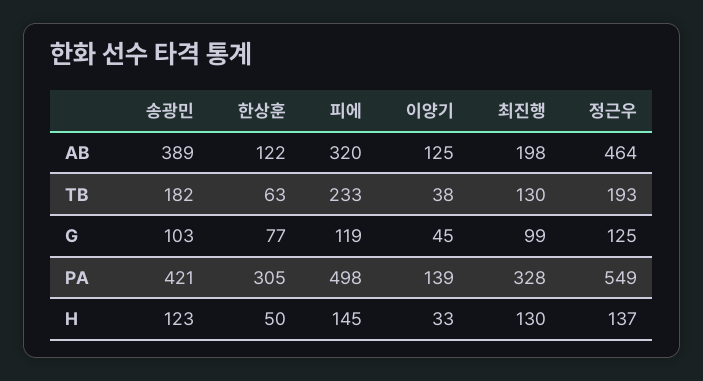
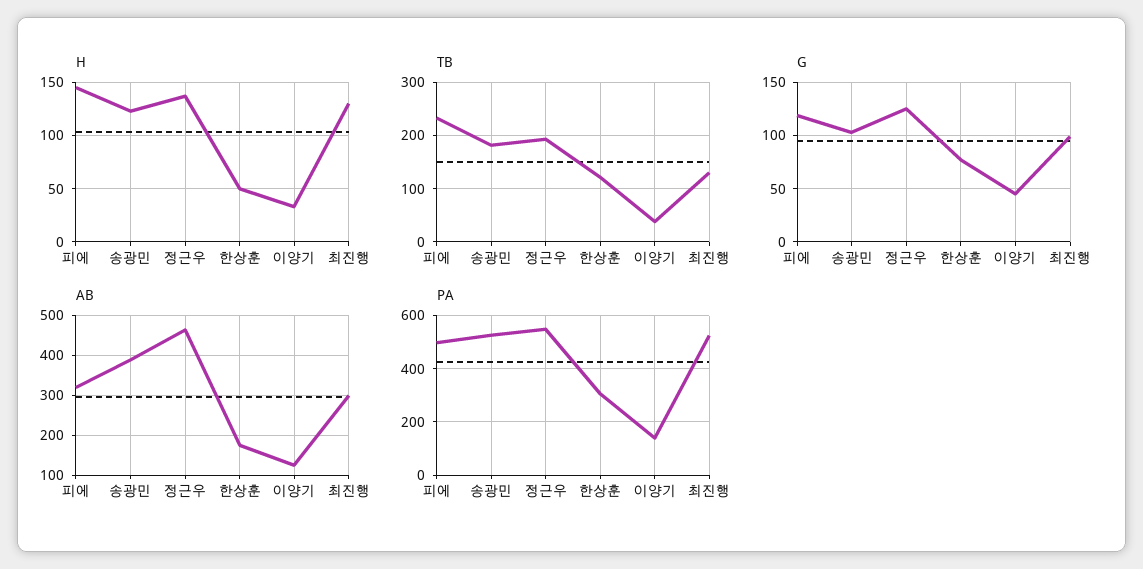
  {
    "AB": {
      "송광민": 389,
-     "한상훈": 122,
+     "한상훈": 180,
      "피에": 320,
      "이양기": 125,
-     "최진행": 198,
+     "최진행": 300,
      "정근우": 464
    },
    "TB": {
      "송광민": 182,
-     "한상훈": 63,
+     "한상훈": 120,
      "피에": 233,
      "이양기": 38,
      "최진행": 130,
      "정근우": 193
    },
    "G": {
      "송광민": 103,
      "한상훈": 77,
      "피에": 119,
      "이양기": 45,
      "최진행": 99,
      "정근우": 125
    },
    "PA": {
-     "송광민": 421,
+     "송광민": 525,
      "한상훈": 305,
      "피에": 498,
      "이양기": 139,
-     "최진행": 328,
+     "최진행": 525,
      "정근우": 549
    },
    "H": {
      "송광민": 123,
      "한상훈": 50,
      "피에": 145,
      "이양기": 33,
      "최진행": 130,
      "정근우": 137
    }
  }

